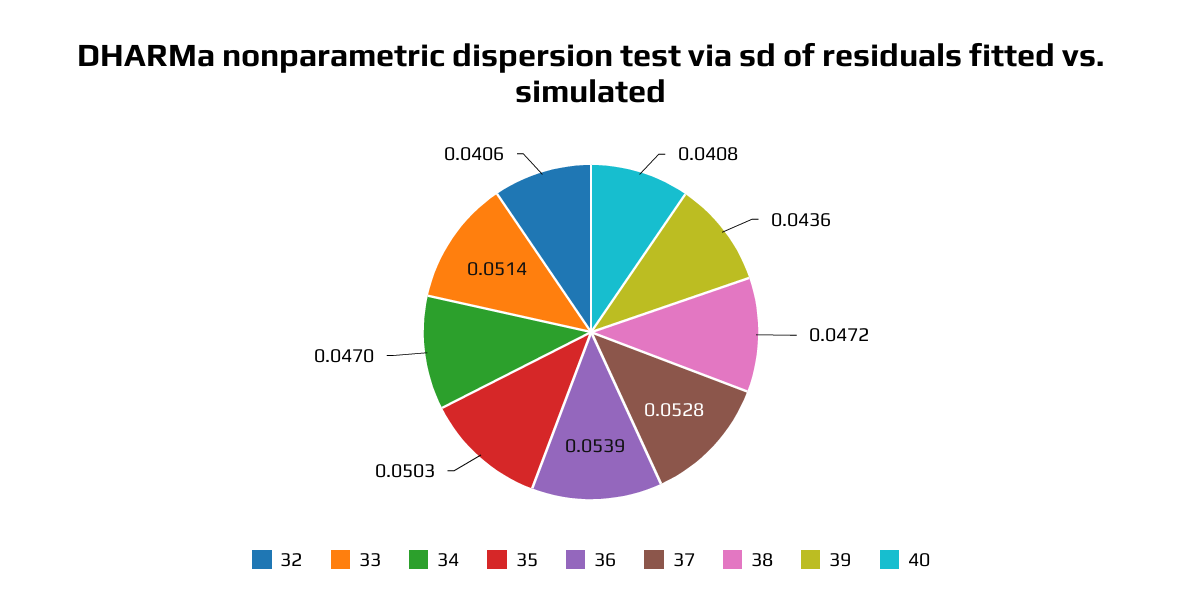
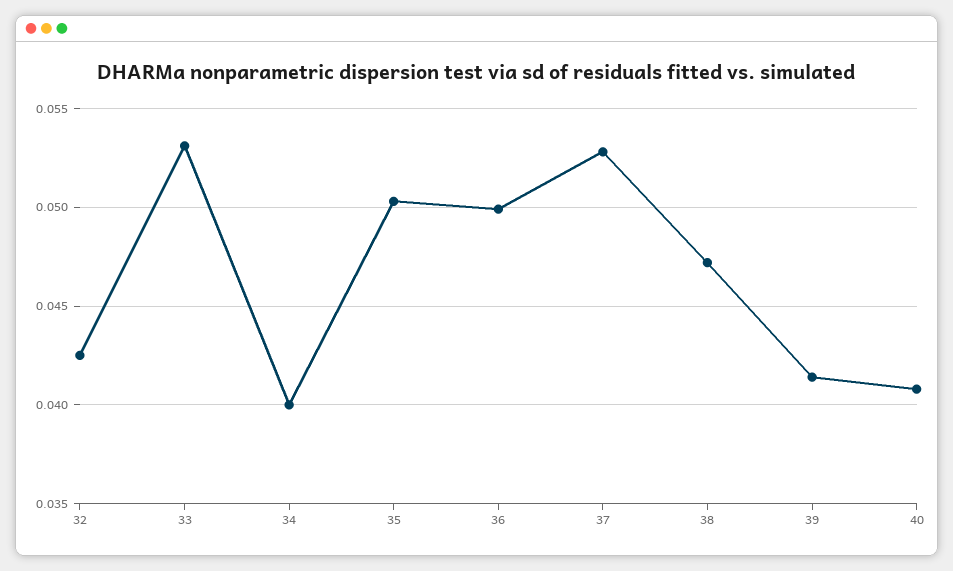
  {
-   "32": 0.0406,
+   "32": 0.0425,
-   "33": 0.0514,
+   "33": 0.053,
-   "34": 0.047,
+   "34": 0.04,
    "35": 0.0503,
-   "36": 0.0539,
+   "36": 0.05,
    "37": 0.0528,
    "38": 0.0472,
-   "39": 0.0436,
+   "39": 0.0415,
    "40": 0.0408
  }

